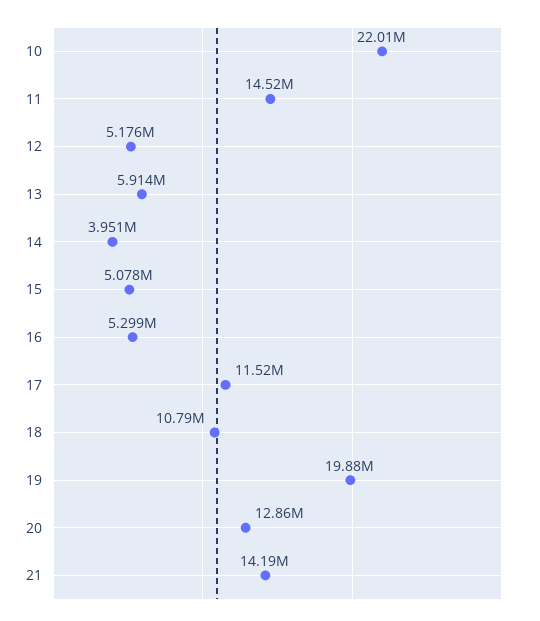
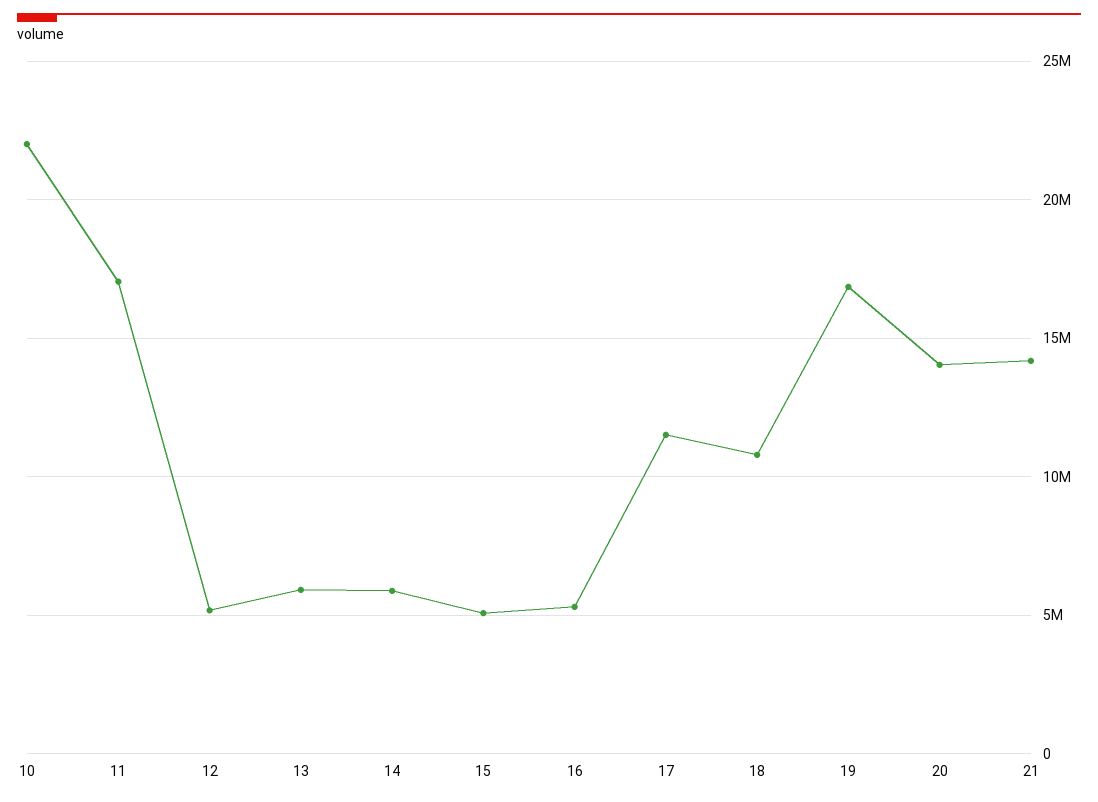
  {
    "10": 22010000,
-   "11": 14520000,
+   "11": 17000000,
    "12": 5176000,
    "13": 5914000,
-   "14": 3951000,
+   "14": 6000000,
    "15": 5078000,
    "16": 5299000,
    "17": 11520000,
    "18": 10790000,
-   "19": 19880000,
+   "19": 17000000,
-   "20": 12860000,
+   "20": 14000000,
    "21": 14190000
  }

